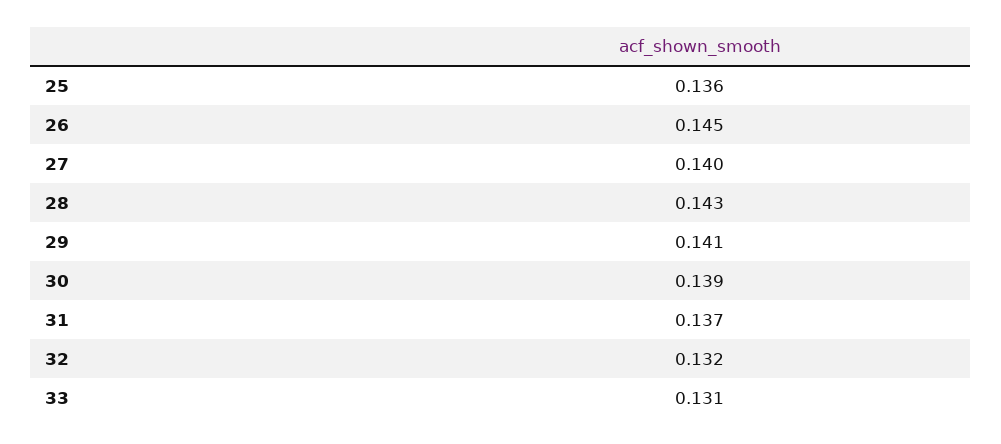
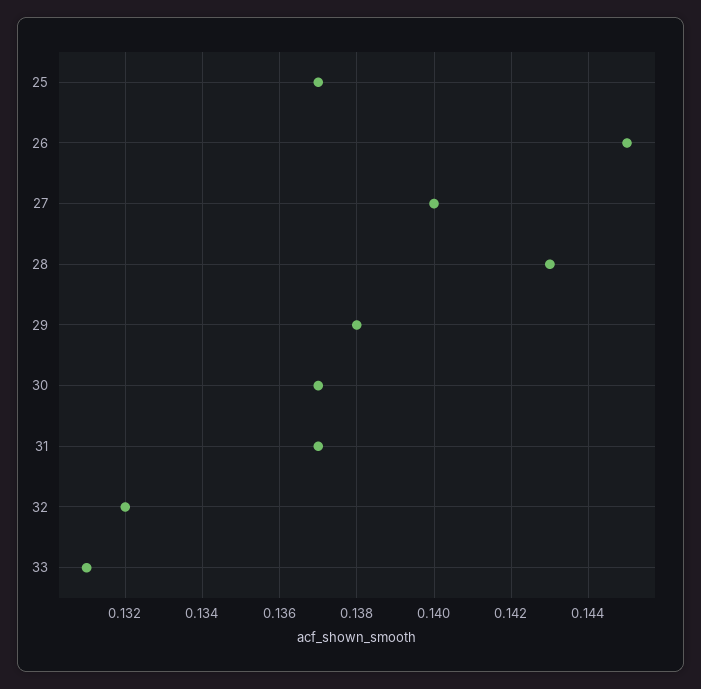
  {
-   "25": 0.136,
+   "25": 0.137,
    "26": 0.145,
    "27": 0.14,
    "28": 0.143,
-   "29": 0.141,
+   "29": 0.138,
-   "30": 0.139,
+   "30": 0.137,
    "31": 0.137,
    "32": 0.132,
    "33": 0.131
  }

